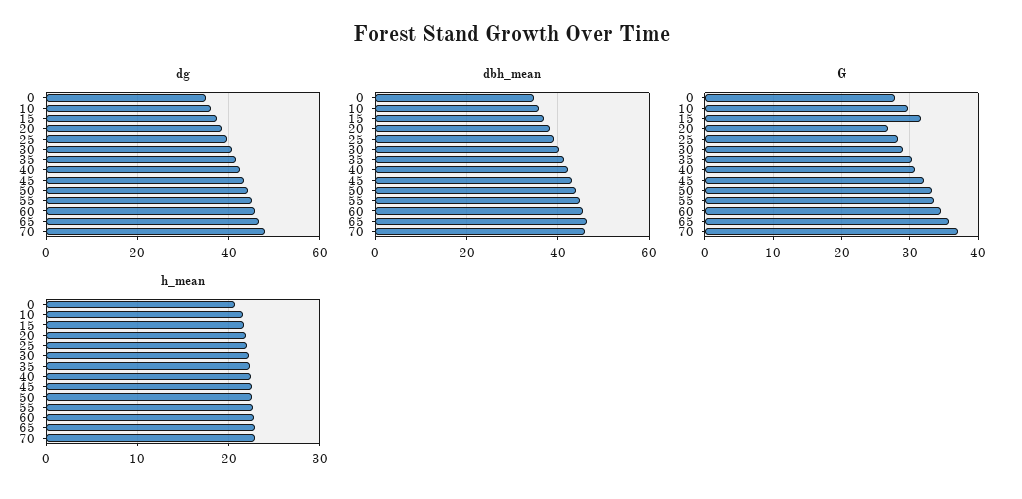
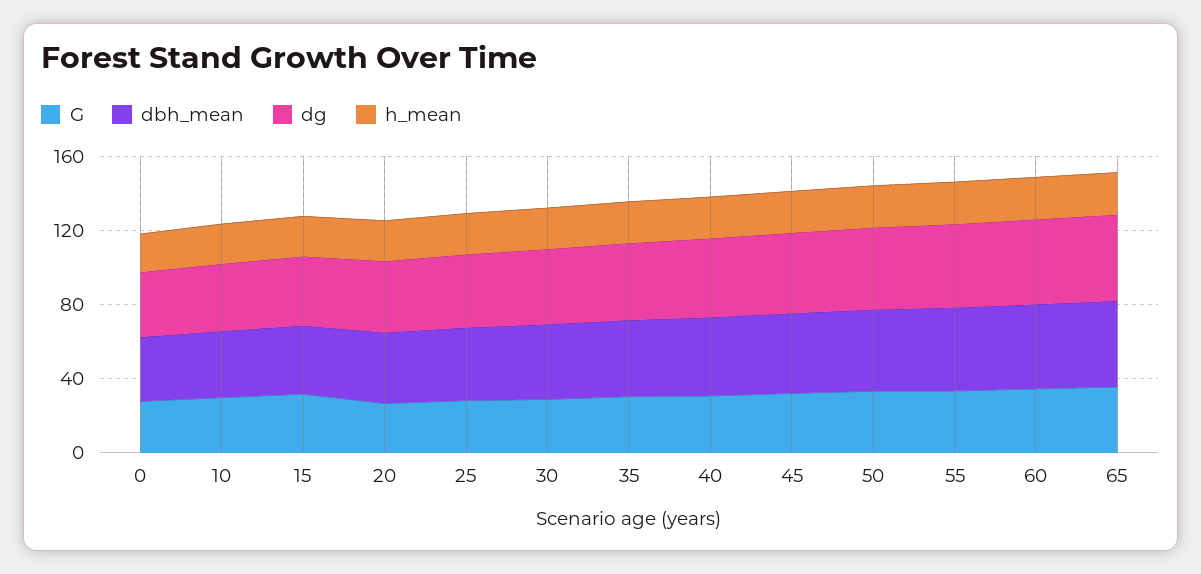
  {
    "dg": {
      "0": 34,
      "10": 36,
      "15": 38,
      "20": 38,
      "25": 40,
      "30": 40,
      "35": 42,
      "40": 42,
      "45": 44,
      "50": 44,
      "55": 46,
      "60": 46,
-     "65": 46,
+     "65": 46
-     "70": 48
    },
    "dbh_mean": {
      "0": 34,
      "10": 36,
      "15": 38,
      "20": 38,
      "25": 40,
      "30": 40,
      "35": 42,
      "40": 42,
      "45": 44,
      "50": 44,
      "55": 44,
      "60": 46,
-     "65": 46,
+     "65": 46
-     "70": 46
    },
    "G": {
      "0": 28,
      "10": 30,
      "15": 32,
      "20": 27,
      "25": 28,
      "30": 29,
      "35": 30,
      "40": 31,
      "45": 32,
      "50": 33,
      "55": 33,
      "60": 35,
-     "65": 36,
+     "65": 36
-     "70": 37
    },
    "h_mean": {
      "0": 21,
      "10": 22,
      "15": 22,
      "20": 22,
      "25": 22,
      "30": 22,
      "35": 22,
      "40": 22,
      "45": 23,
      "50": 23,
      "55": 23,
      "60": 23,
-     "65": 23,
+     "65": 23
-     "70": 23
    }
  }

